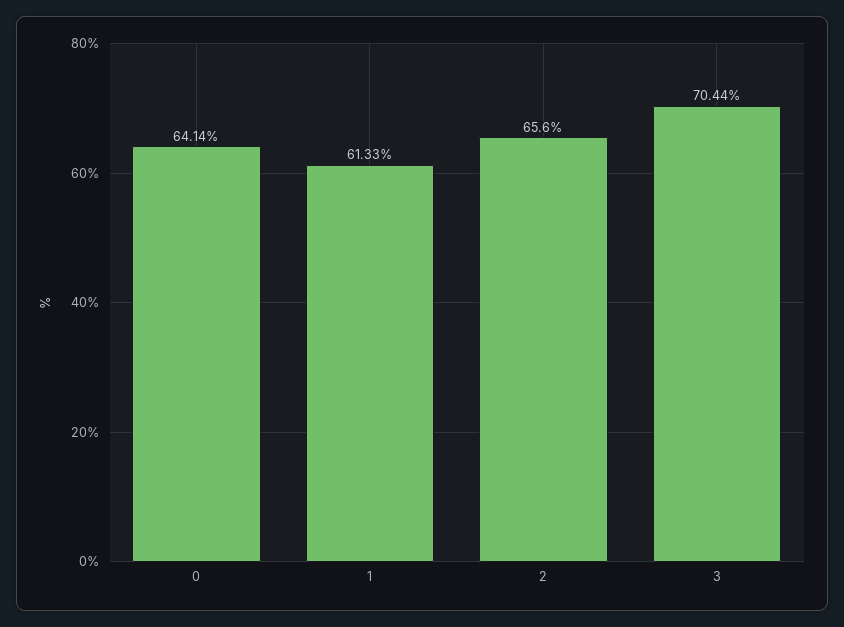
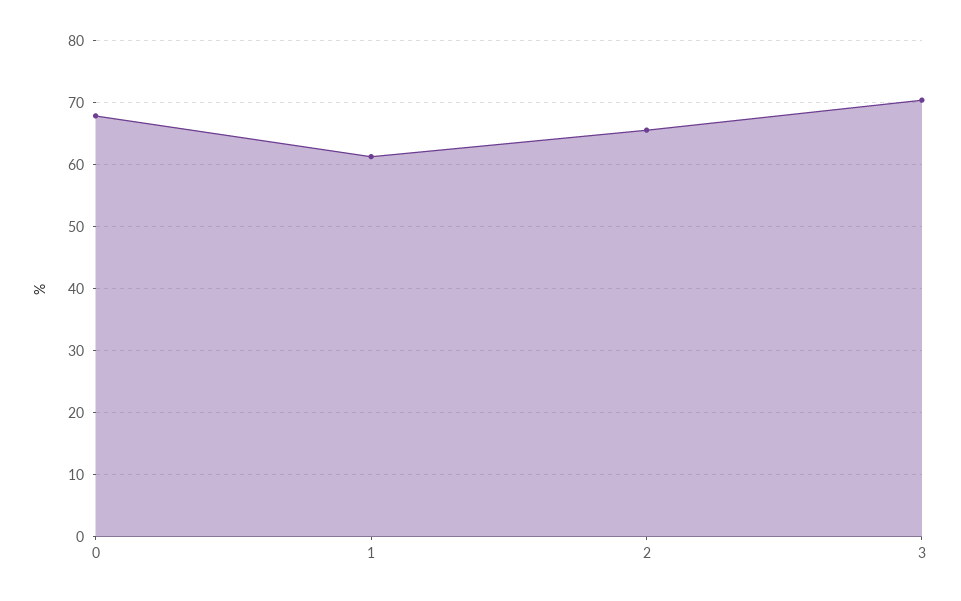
  {
-   "0": 64.14,
+   "0": 68,
    "1": 61.33,
    "2": 65.6,
    "3": 70.44
  }

